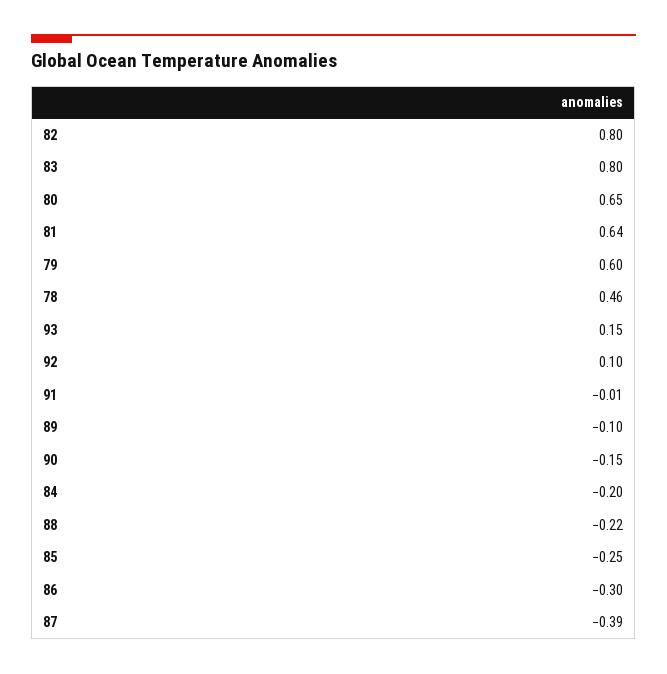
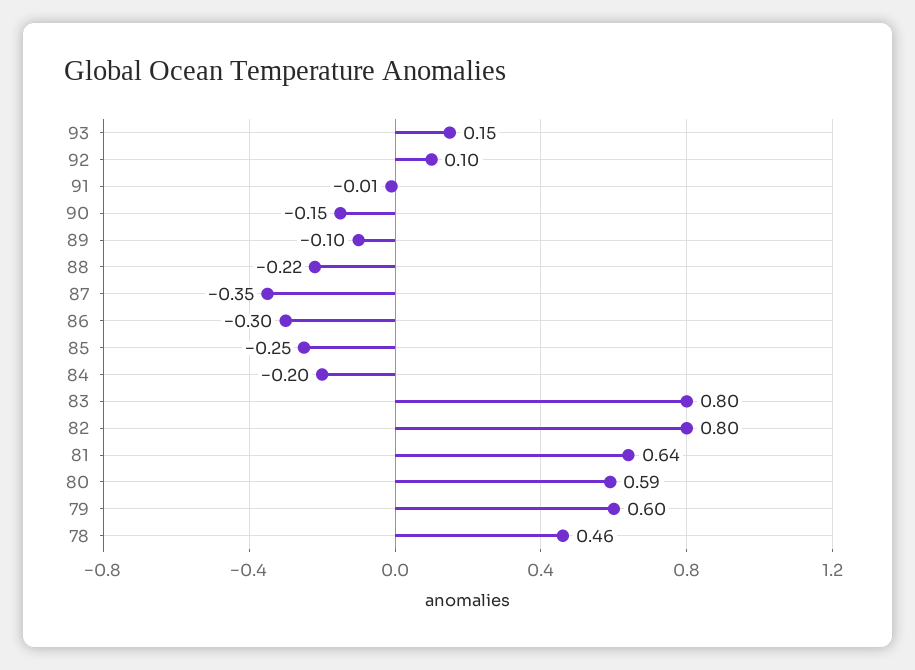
  {
    "82": 0.8,
    "83": 0.8,
-   "80": 0.65,
+   "80": 0.59,
    "81": 0.64,
    "79": 0.6,
    "78": 0.46,
    "93": 0.15,
    "92": 0.1,
    "91": -0.01,
    "89": -0.1,
    "90": -0.15,
    "84": -0.2,
    "88": -0.22,
    "85": -0.25,
    "86": -0.3,
-   "87": -0.39
+   "87": -0.35
  }

